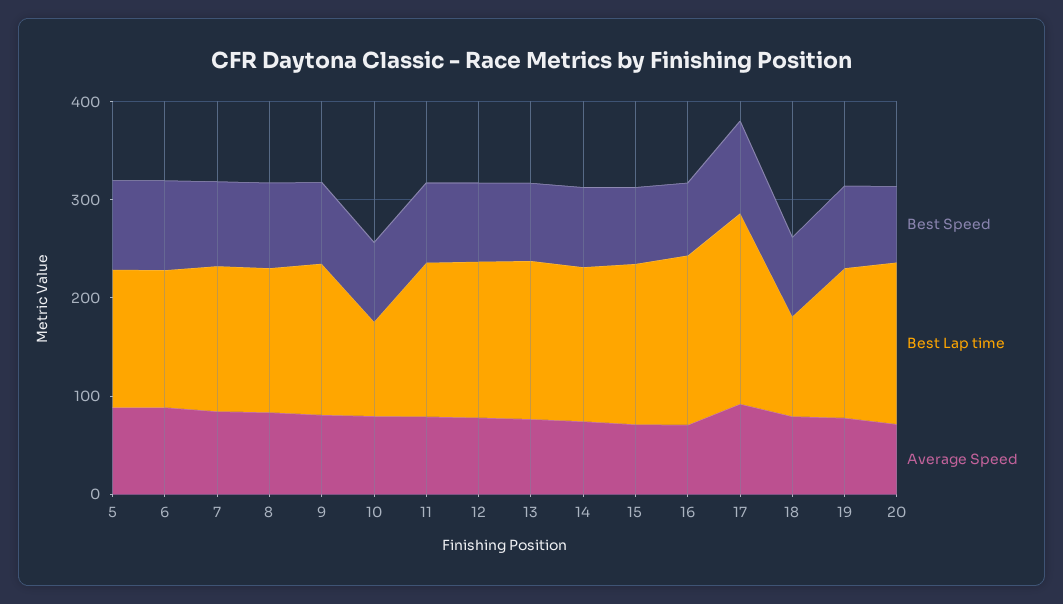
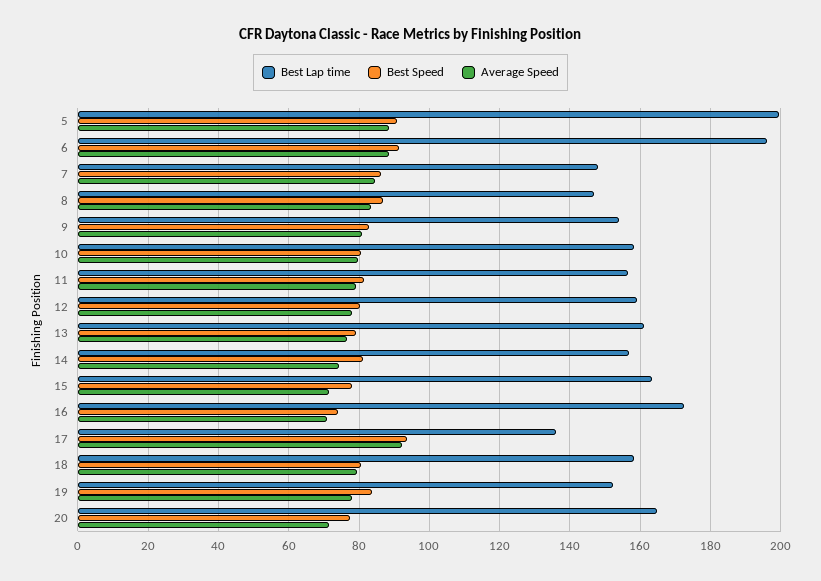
  {
    "Best Speed": {
      "5": 90,
      "6": 92,
      "7": 86,
      "8": 86,
      "9": 82,
      "10": 80,
      "11": 82,
      "12": 80,
      "13": 80,
      "14": 82,
      "15": 78,
      "16": 74,
      "17": 94,
      "18": 80,
      "19": 84,
      "20": 78
    },
    "Best Lap time": {
-     "5": 140,
+     "5": 200,
-     "6": 140,
+     "6": 196,
      "7": 148,
      "8": 146,
      "9": 154,
-     "10": 100,
+     "10": 158,
      "11": 156,
      "12": 160,
      "13": 162,
      "14": 156,
      "15": 164,
      "16": 172,
-     "17": 200,
+     "17": 136,
-     "18": 100,
+     "18": 158,
      "19": 152,
      "20": 164
    },
    "Average Speed": {
      "5": 88,
      "6": 88,
      "7": 84,
      "8": 84,
      "9": 80,
      "10": 80,
      "11": 80,
      "12": 78,
      "13": 76,
      "14": 74,
      "15": 72,
      "16": 70,
      "17": 92,
      "18": 80,
      "19": 78,
      "20": 72
    }
  }

